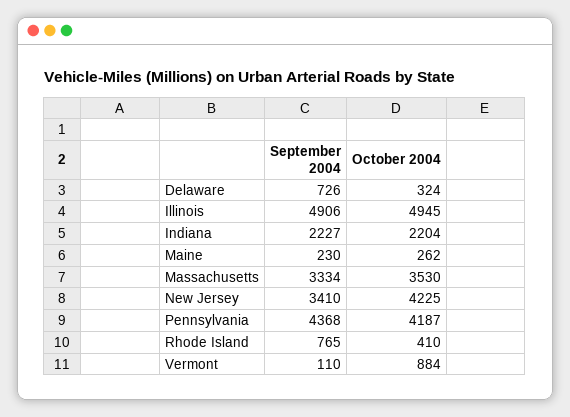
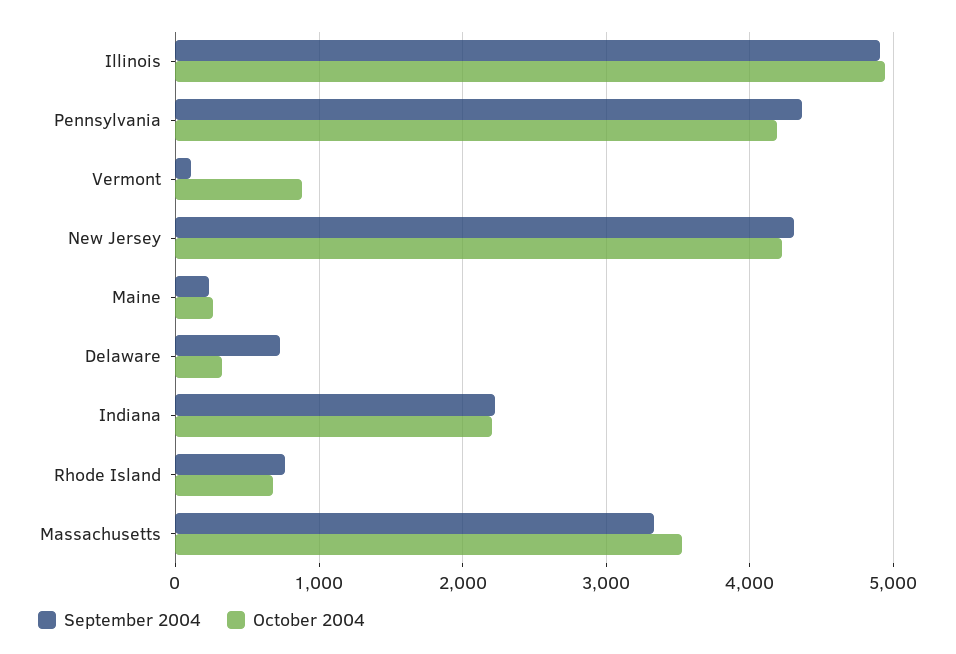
  {
    "September 2004": {
      "Delaware": 726,
      "Illinois": 4906,
      "Indiana": 2227,
      "Maine": 230,
      "Massachusetts": 3334,
-     "New Jersey": 3410,
+     "New Jersey": 4300,
      "Pennsylvania": 4368,
      "Rhode Island": 765,
      "Vermont": 110
    },
    "October 2004": {
      "Delaware": 324,
      "Illinois": 4945,
      "Indiana": 2204,
      "Maine": 262,
      "Massachusetts": 3530,
      "New Jersey": 4225,
      "Pennsylvania": 4187,
-     "Rhode Island": 410,
+     "Rhode Island": 700,
      "Vermont": 884
    }
  }

